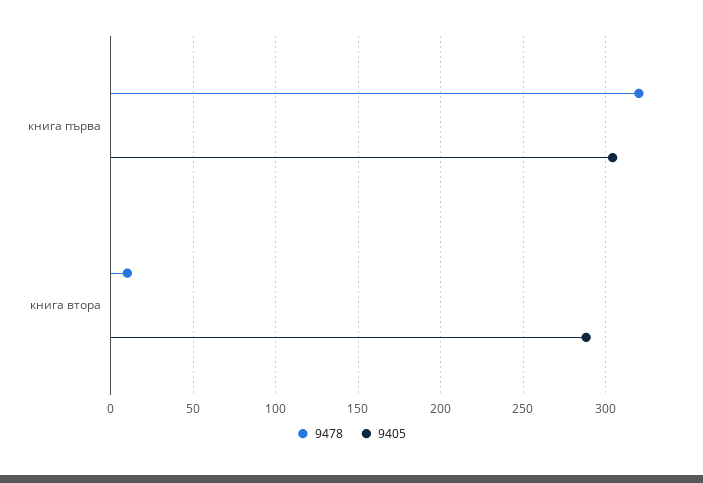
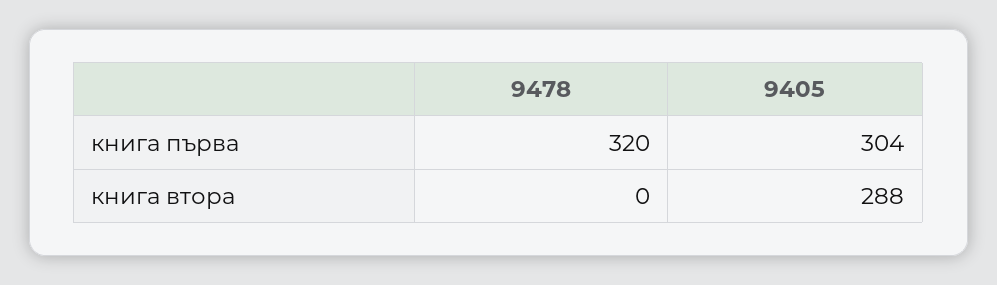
  {
    "9478": {
      "книга първа": 320,
-     "книга втора": 10
+     "книга втора": 0
    },
    "9405": {
      "книга първа": 304,
      "книга втора": 288
    }
  }

